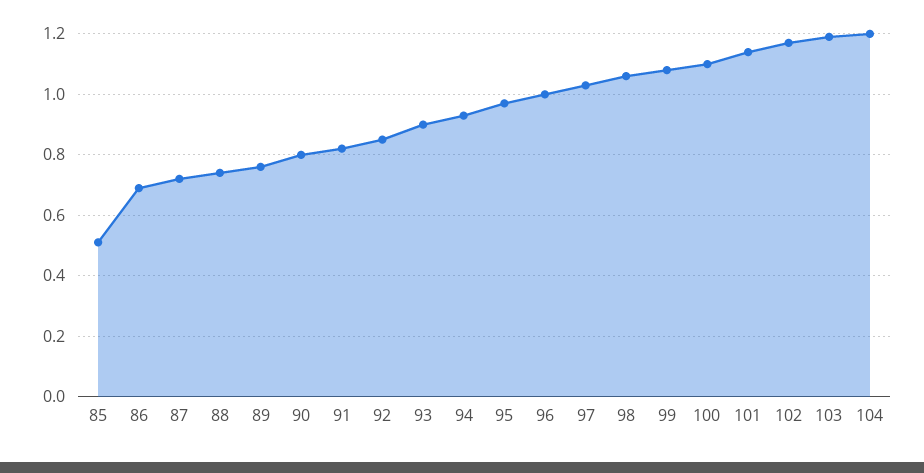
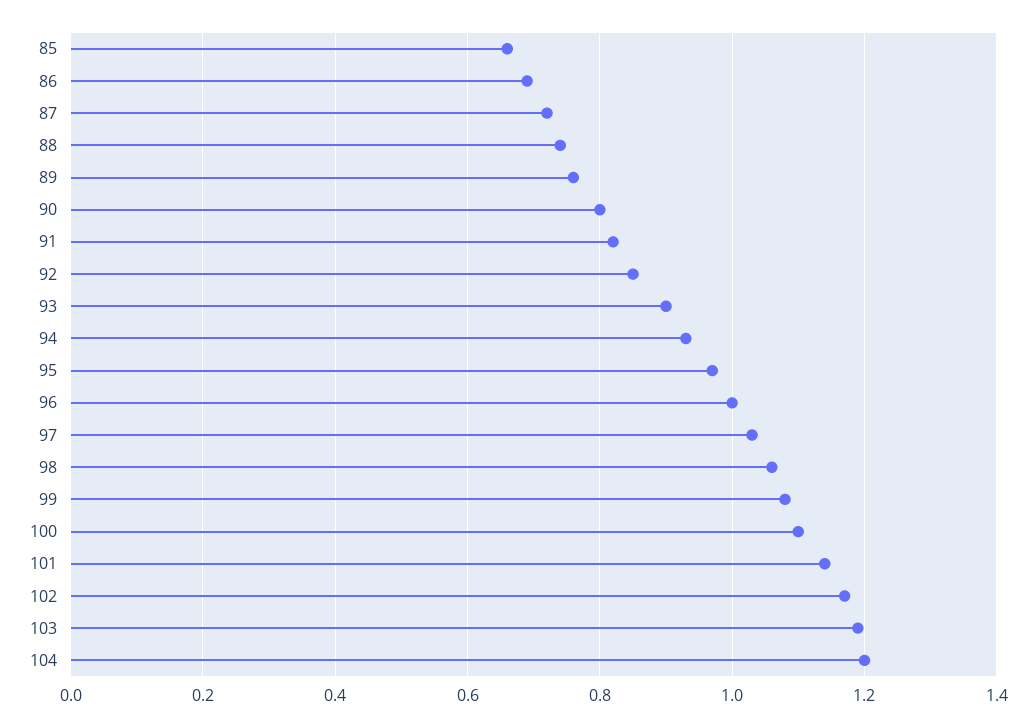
  {
-   "85": 0.5,
+   "85": 0.65,
    "86": 0.7,
    "87": 0.7,
    "88": 0.75,
    "89": 0.75,
    "90": 0.8,
    "91": 0.8,
    "92": 0.85,
    "93": 0.9,
    "94": 0.95,
    "95": 0.95,
    "96": 1,
    "97": 1.05,
    "98": 1.05,
    "99": 1.1,
    "100": 1.1,
    "101": 1.15,
    "102": 1.15,
    "103": 1.2,
    "104": 1.2
  }

